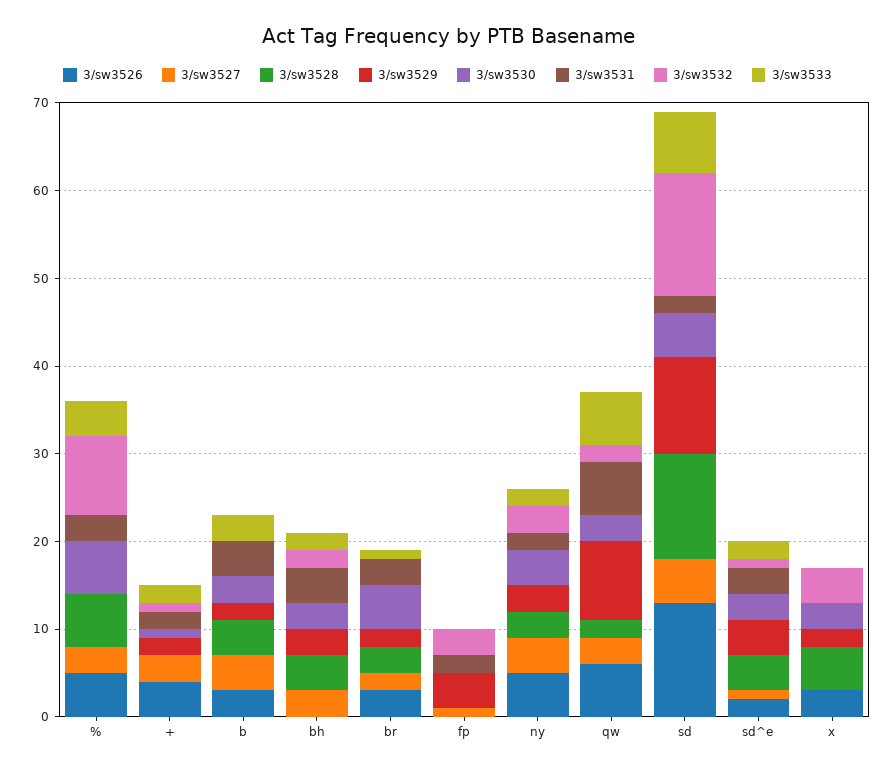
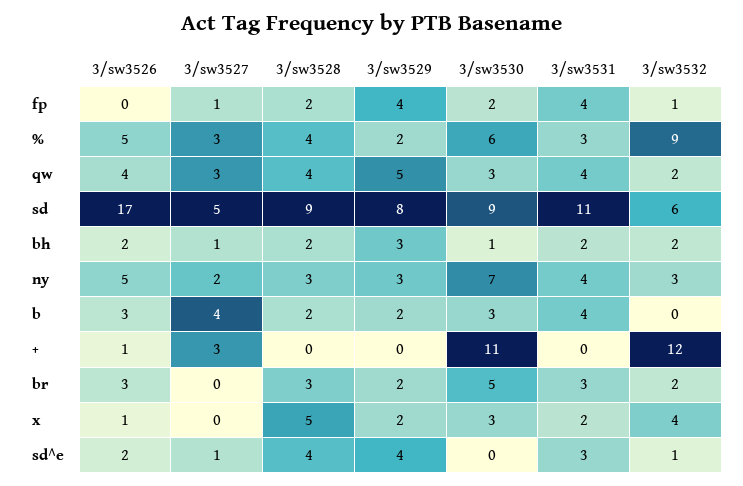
  {
    "3/sw3526": {
      "%": 5,
-     "+": 4,
+     "+": 1,
      "b": 3,
-     "bh": 0,
+     "bh": 2,
      "br": 3,
      "fp": 0,
      "ny": 5,
-     "qw": 6,
+     "qw": 4,
-     "sd": 13,
+     "sd": 17,
      "sd^e": 2,
-     "x": 3
+     "x": 1
    },
    "3/sw3527": {
      "%": 3,
      "+": 3,
      "b": 4,
-     "bh": 3,
+     "bh": 1,
-     "br": 2,
+     "br": 0,
      "fp": 1,
-     "ny": 4,
+     "ny": 2,
      "qw": 3,
      "sd": 5,
      "sd^e": 1,
      "x": 0
    },
    "3/sw3528": {
-     "%": 6,
+     "%": 4,
      "+": 0,
-     "b": 4,
+     "b": 2,
-     "bh": 4,
+     "bh": 2,
      "br": 3,
-     "fp": 0,
+     "fp": 2,
      "ny": 3,
-     "qw": 2,
+     "qw": 4,
-     "sd": 12,
+     "sd": 9,
      "sd^e": 4,
      "x": 5
    },
    "3/sw3529": {
-     "%": 0,
+     "%": 2,
-     "+": 2,
+     "+": 0,
      "b": 2,
      "bh": 3,
      "br": 2,
      "fp": 4,
      "ny": 3,
-     "qw": 9,
+     "qw": 5,
-     "sd": 11,
+     "sd": 8,
      "sd^e": 4,
      "x": 2
    },
    "3/sw3530": {
      "%": 6,
-     "+": 1,
+     "+": 11,
      "b": 3,
-     "bh": 3,
+     "bh": 1,
      "br": 5,
-     "fp": 0,
+     "fp": 2,
-     "ny": 4,
+     "ny": 7,
      "qw": 3,
-     "sd": 5,
+     "sd": 9,
-     "sd^e": 3,
+     "sd^e": 0,
      "x": 3
    },
    "3/sw3531": {
      "%": 3,
-     "+": 2,
+     "+": 0,
      "b": 4,
-     "bh": 4,
+     "bh": 2,
      "br": 3,
-     "fp": 2,
+     "fp": 4,
-     "ny": 2,
+     "ny": 4,
-     "qw": 6,
+     "qw": 4,
-     "sd": 2,
+     "sd": 11,
      "sd^e": 3,
-     "x": 0
+     "x": 2
    },
    "3/sw3532": {
      "%": 9,
-     "+": 1,
+     "+": 12,
      "b": 0,
      "bh": 2,
-     "br": 0,
+     "br": 2,
-     "fp": 3,
+     "fp": 1,
      "ny": 3,
      "qw": 2,
-     "sd": 14,
+     "sd": 6,
      "sd^e": 1,
      "x": 4
-   },
+   }
-   "3/sw3533": {
-     "%": 4,
-     "+": 2,
-     "b": 3,
-     "bh": 2,
-     "br": 1,
-     "fp": 0,
-     "ny": 2,
-     "qw": 6,
-     "sd": 7,
-     "sd^e": 2,
-     "x": 0
-   }
  }

